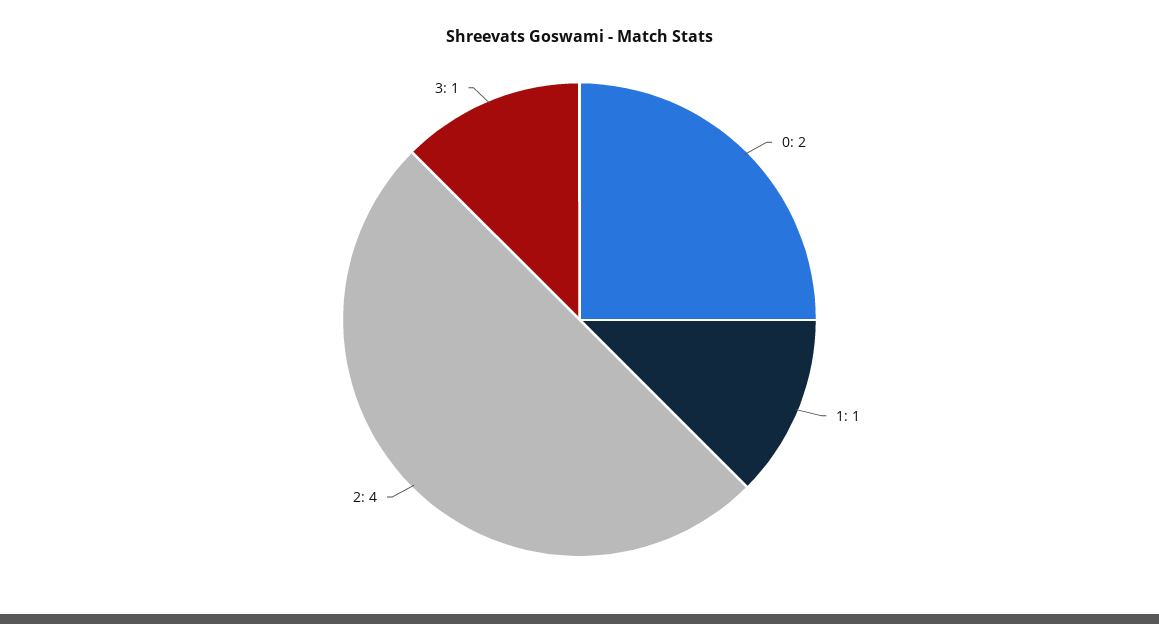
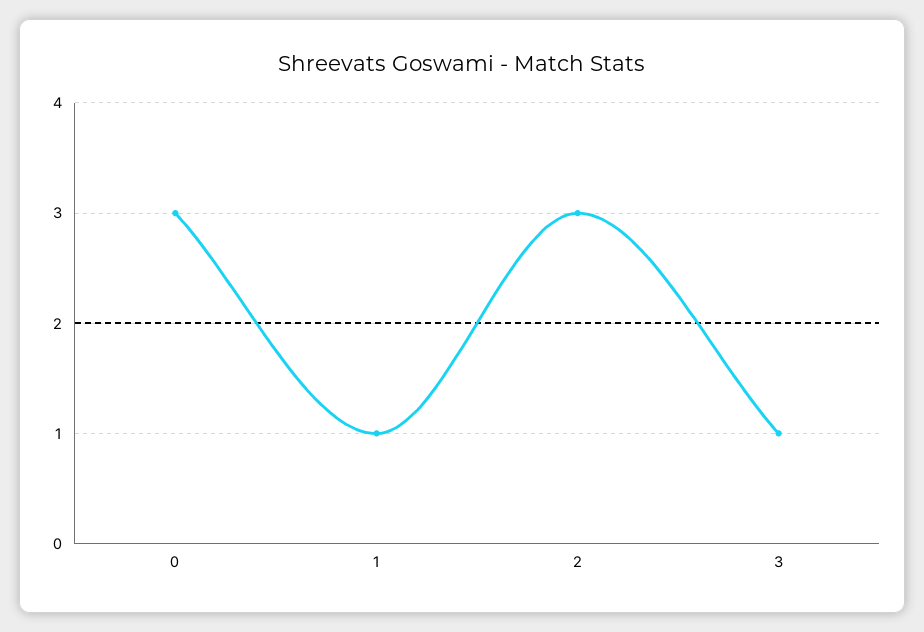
  {
-   "0": 2,
+   "0": 3,
    "1": 1,
-   "2": 4,
+   "2": 3,
    "3": 1
  }

